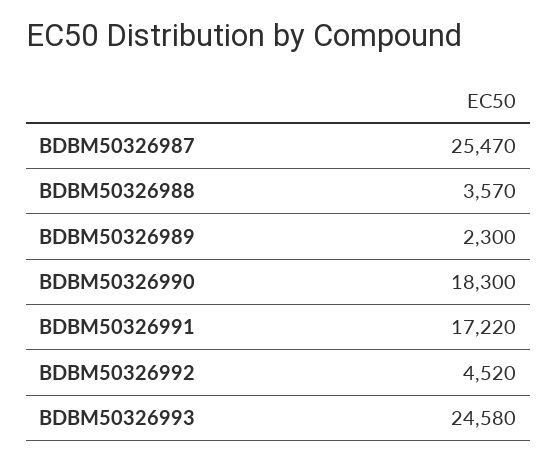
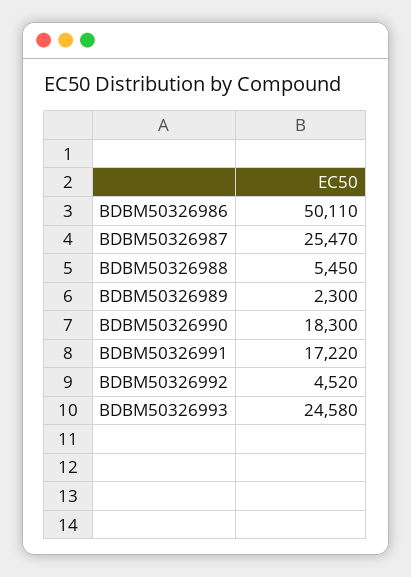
  {
    "BDBM50326987": 25470,
-   "BDBM50326988": 3570,
+   "BDBM50326988": 5450,
    "BDBM50326989": 2300,
    "BDBM50326990": 18300,
    "BDBM50326991": 17220,
    "BDBM50326992": 4520,
-   "BDBM50326993": 24580
+   "BDBM50326993": 24580,
+   "BDBM50326986": 50110
  }

